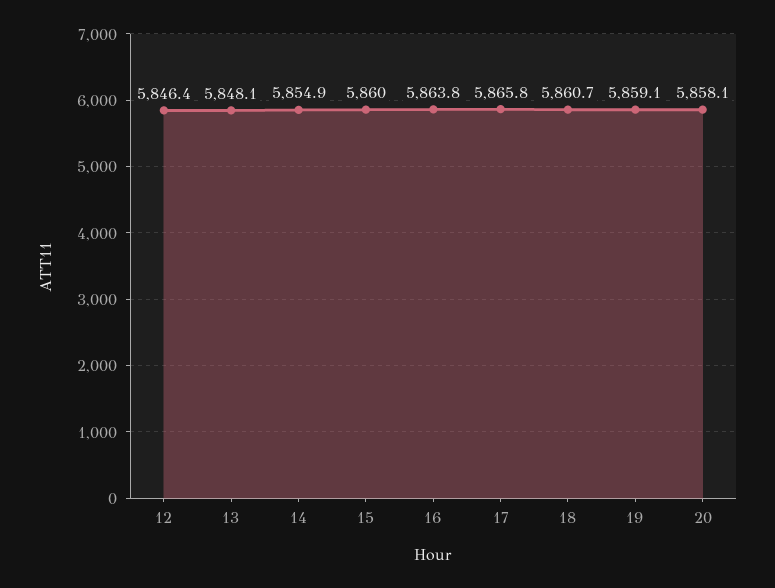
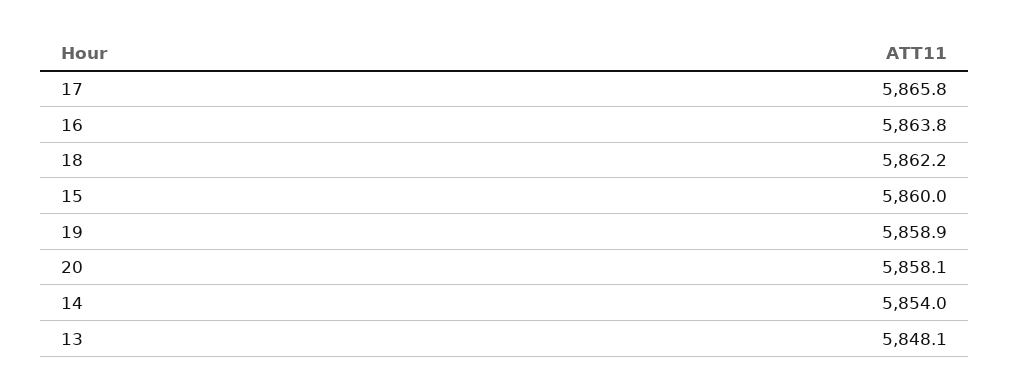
  {
-   "12": 5846.4,
    "13": 5848.1,
-   "14": 5854.9,
+   "14": 5854,
    "15": 5860,
    "16": 5863.8,
    "17": 5865.8,
-   "18": 5860.7,
+   "18": 5862.2,
-   "19": 5859.1,
+   "19": 5858.9,
    "20": 5858.1
  }

